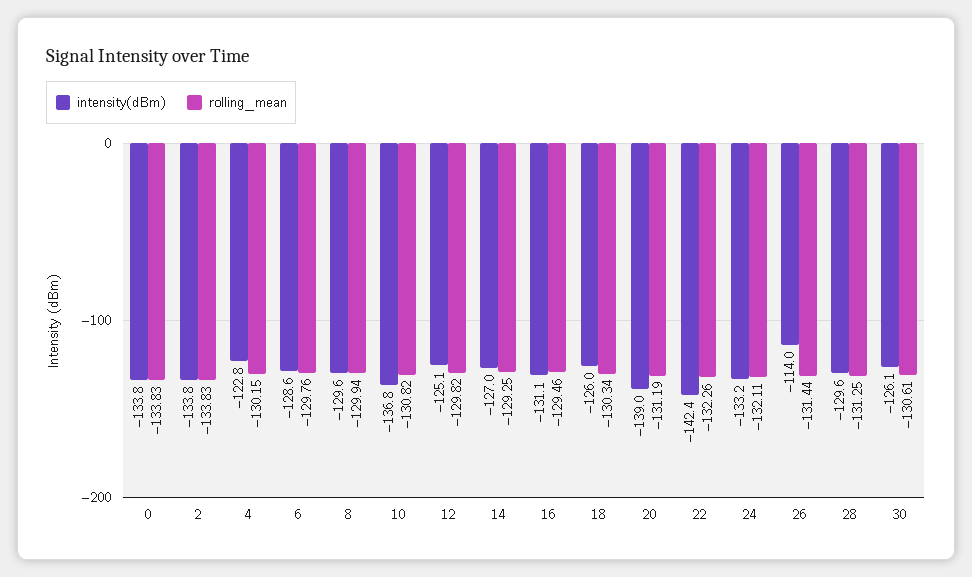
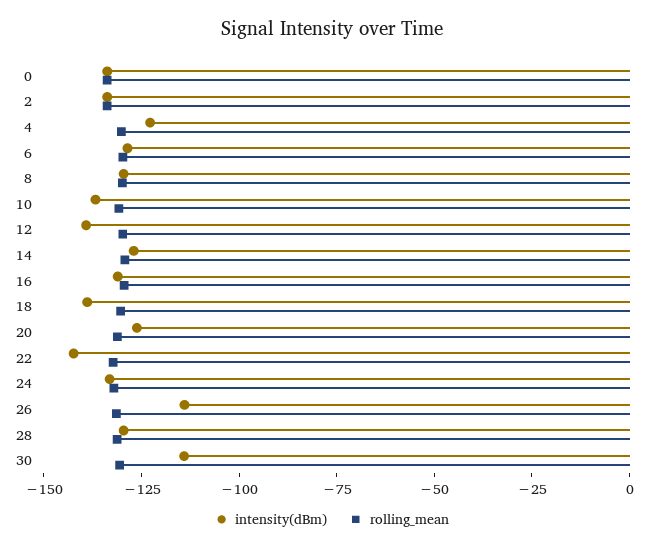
  {
    "intensity(dBm)": {
      "0": -133.8,
      "2": -133.8,
      "4": -122.8,
      "6": -128.6,
      "8": -129.6,
      "10": -136.8,
-     "12": -125.1,
+     "12": -140,
      "14": -127,
      "16": -131.1,
-     "18": -126,
+     "18": -140,
-     "20": -139,
+     "20": -125,
      "22": -142.4,
      "24": -133.2,
      "26": -114,
      "28": -129.6,
-     "30": -126.1
+     "30": -115
    },
    "rolling_mean": {
      "0": -133.83,
      "2": -133.83,
      "4": -130.15,
      "6": -129.76,
      "8": -129.94,
      "10": -130.82,
      "12": -129.82,
      "14": -129.25,
      "16": -129.46,
      "18": -130.34,
      "20": -131.19,
      "22": -132.26,
      "24": -132.11,
      "26": -131.44,
      "28": -131.25,
      "30": -130.61
    }
  }

